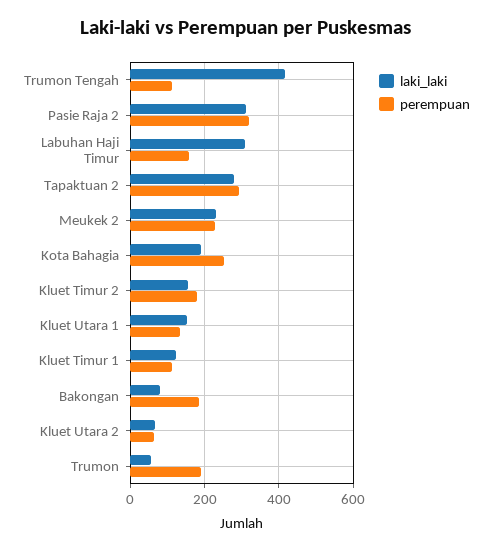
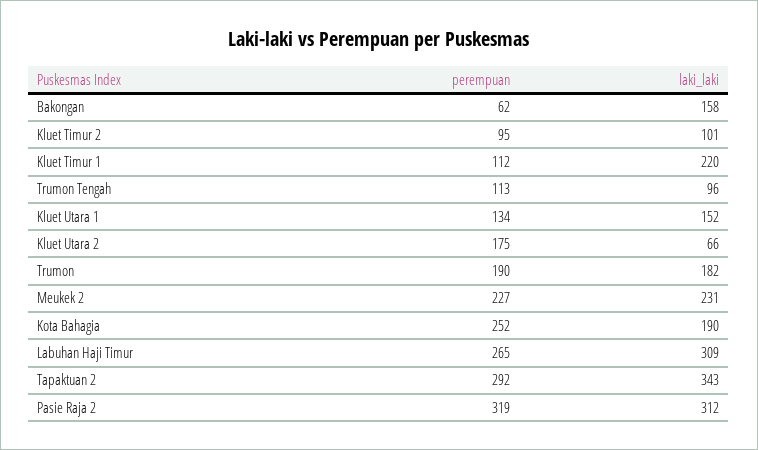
  {
    "laki_laki": {
-     "Trumon Tengah": 420,
+     "Trumon Tengah": 96,
      "Pasie Raja 2": 312,
      "Labuhan Haji Timur": 309,
-     "Tapaktuan 2": 280,
+     "Tapaktuan 2": 343,
      "Meukek 2": 231,
      "Kota Bahagia": 190,
-     "Kluet Timur 2": 160,
+     "Kluet Timur 2": 101,
      "Kluet Utara 1": 152,
-     "Kluet Timur 1": 120,
+     "Kluet Timur 1": 220,
-     "Bakongan": 80,
+     "Bakongan": 158,
      "Kluet Utara 2": 66,
-     "Trumon": 60
+     "Trumon": 182
    },
    "perempuan": {
      "Trumon Tengah": 113,
      "Pasie Raja 2": 319,
-     "Labuhan Haji Timur": 160,
+     "Labuhan Haji Timur": 265,
      "Tapaktuan 2": 292,
      "Meukek 2": 227,
      "Kota Bahagia": 252,
-     "Kluet Timur 2": 180,
+     "Kluet Timur 2": 95,
      "Kluet Utara 1": 134,
      "Kluet Timur 1": 112,
-     "Bakongan": 180,
+     "Bakongan": 62,
-     "Kluet Utara 2": 60,
+     "Kluet Utara 2": 175,
      "Trumon": 190
    }
  }

